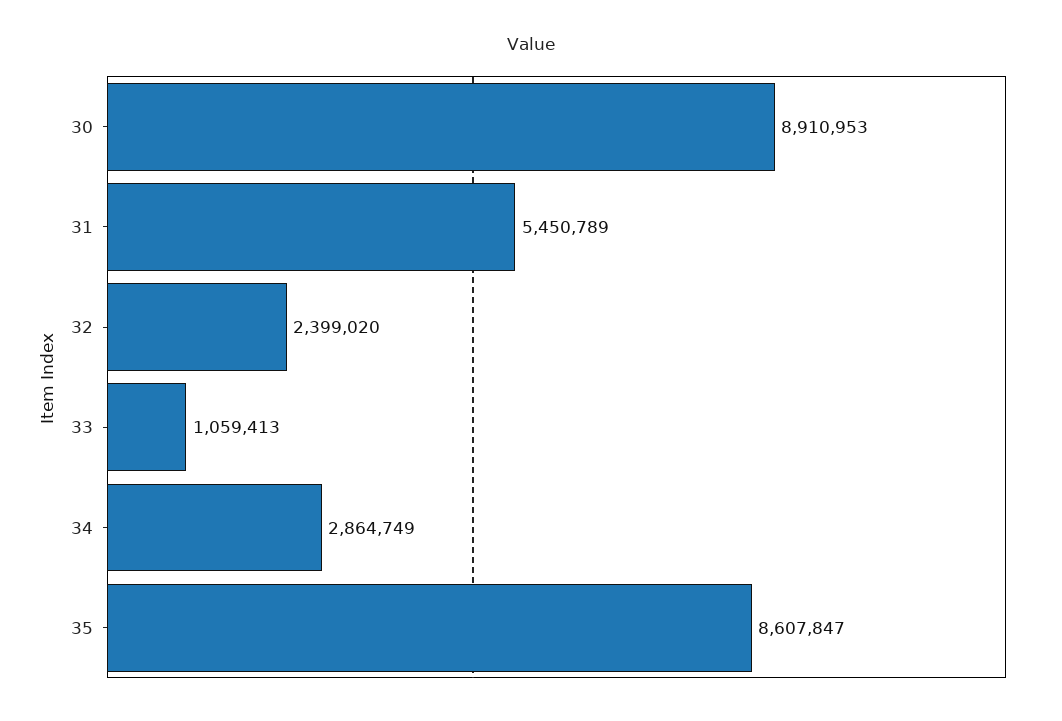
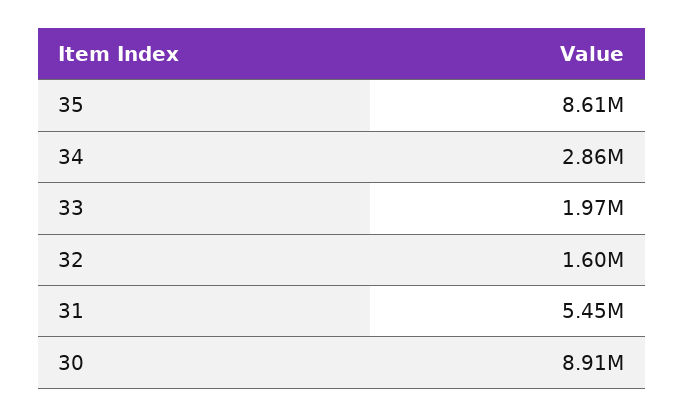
  {
    "30": 8910953,
    "31": 5450789,
-   "32": 2399020,
+   "32": 1600000,
-   "33": 1059413,
+   "33": 1970000,
    "34": 2864749,
    "35": 8607847
  }

